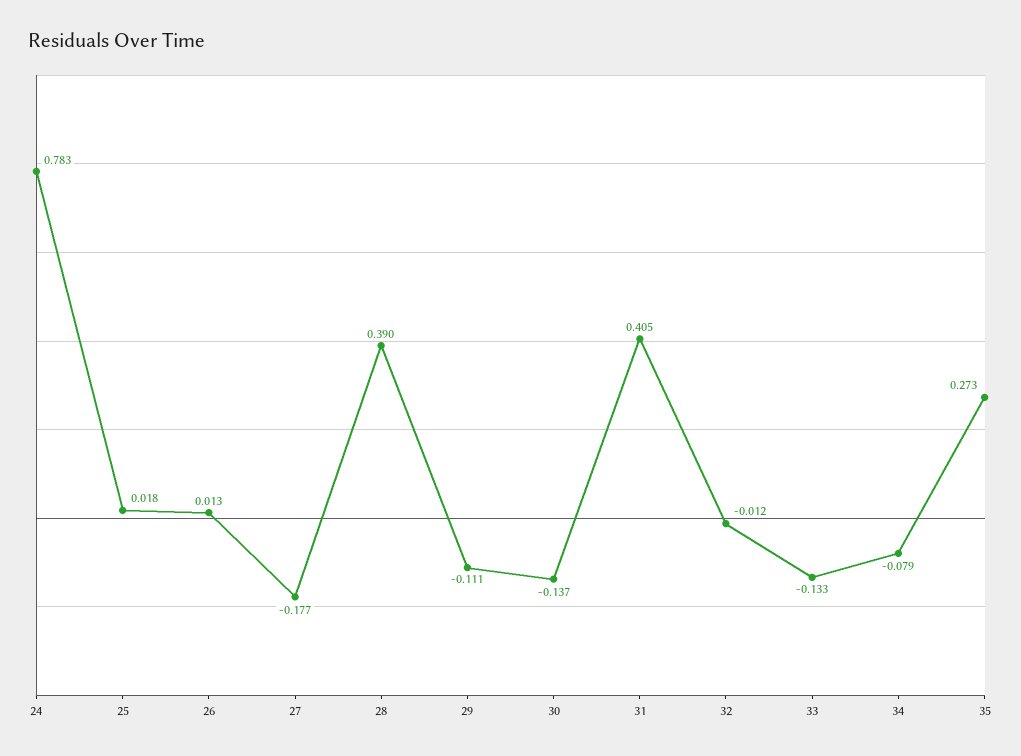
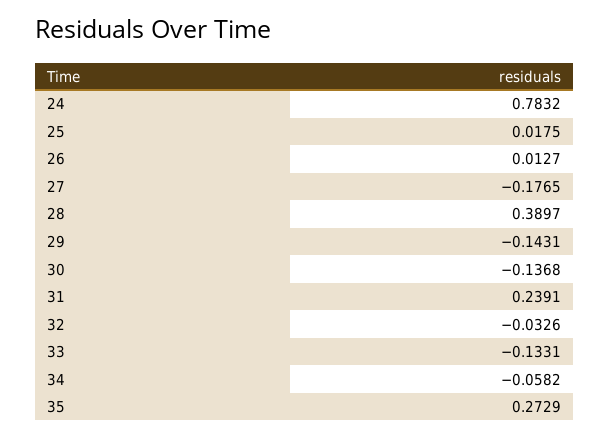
  {
    "24": 0.7832,
    "25": 0.0175,
    "26": 0.0127,
    "27": -0.1765,
    "28": 0.3897,
-   "29": -0.111,
+   "29": -0.1431,
    "30": -0.1368,
-   "31": 0.405,
+   "31": 0.2391,
-   "32": -0.012,
+   "32": -0.0326,
    "33": -0.1331,
-   "34": -0.079,
+   "34": -0.0582,
    "35": 0.2729
  }

